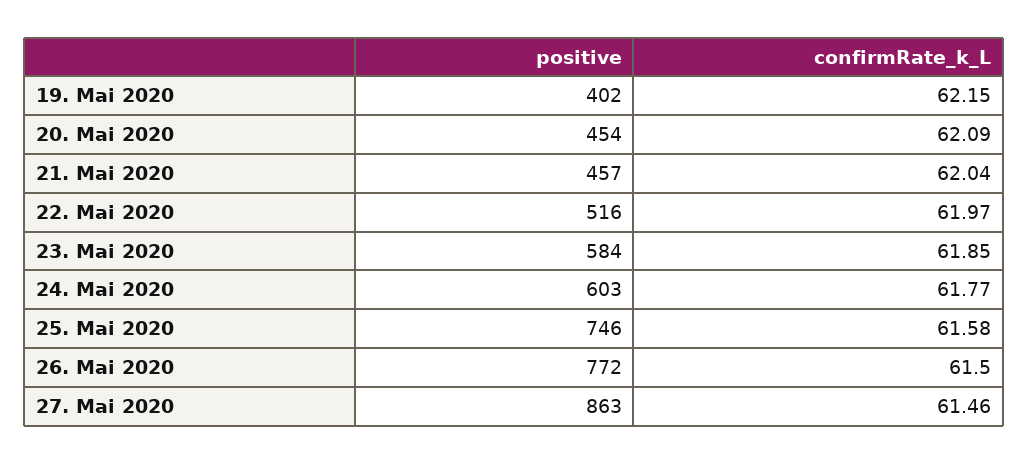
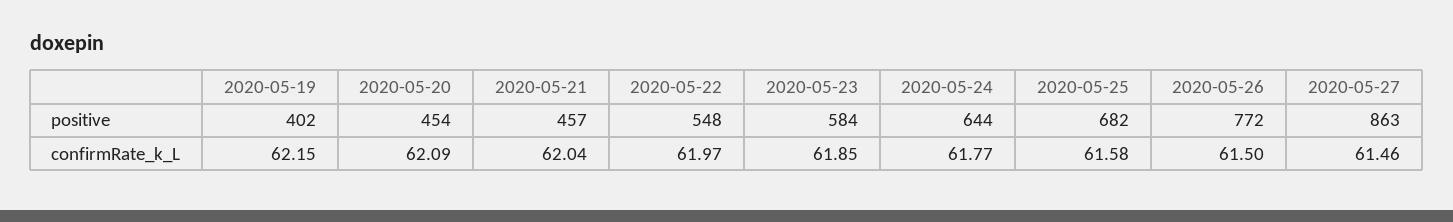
  {
    "positive": {
      "19. Mai 2020": 402,
      "20. Mai 2020": 454,
      "21. Mai 2020": 457,
-     "22. Mai 2020": 516,
+     "22. Mai 2020": 548,
      "23. Mai 2020": 584,
-     "24. Mai 2020": 603,
+     "24. Mai 2020": 644,
-     "25. Mai 2020": 746,
+     "25. Mai 2020": 682,
      "26. Mai 2020": 772,
      "27. Mai 2020": 863
    },
    "confirmRate_k_L": {
      "19. Mai 2020": 62.15,
      "20. Mai 2020": 62.09,
      "21. Mai 2020": 62.04,
      "22. Mai 2020": 61.97,
      "23. Mai 2020": 61.85,
      "24. Mai 2020": 61.77,
      "25. Mai 2020": 61.58,
      "26. Mai 2020": 61.5,
      "27. Mai 2020": 61.46
    }
  }

